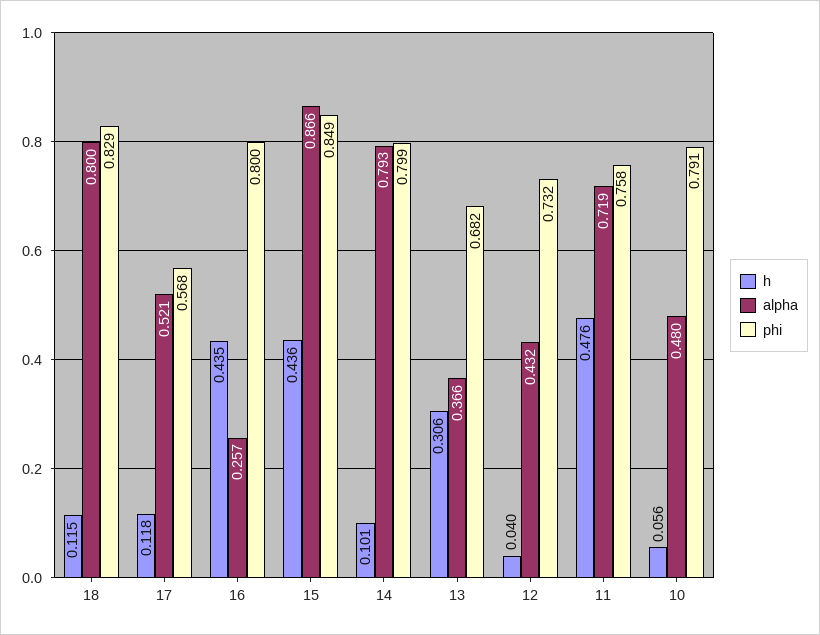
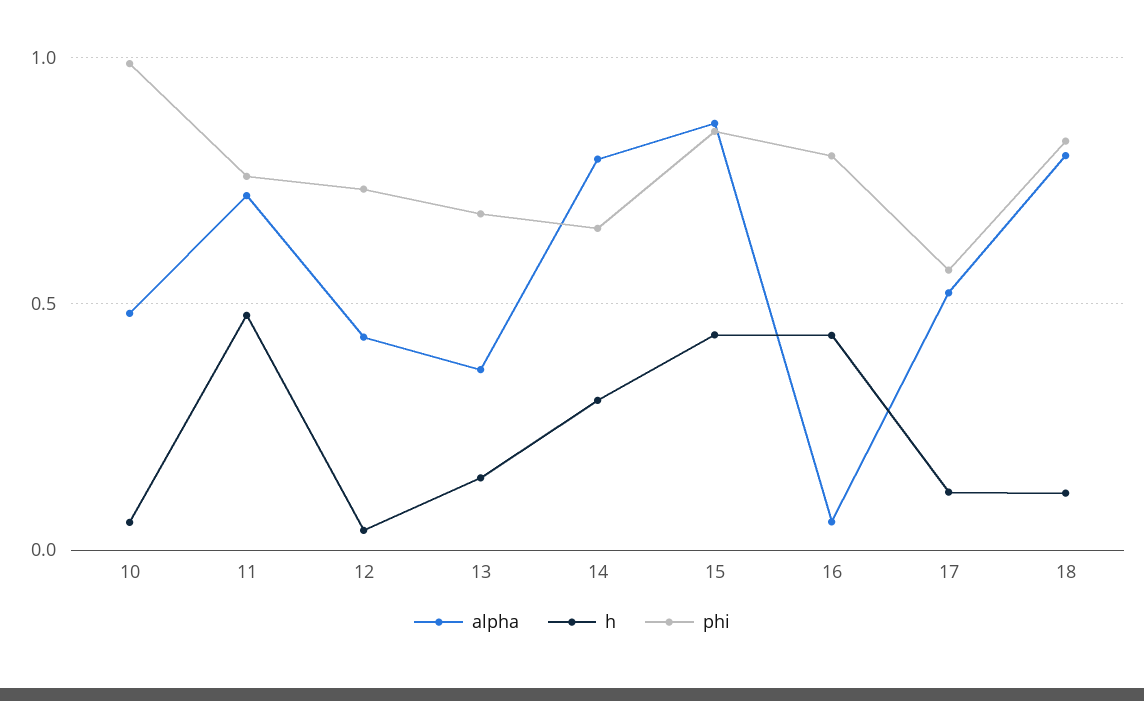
  {
    "h": {
      "18": 0.115,
      "17": 0.118,
      "16": 0.435,
      "15": 0.436,
-     "14": 0.101,
+     "14": 0.3,
-     "13": 0.306,
+     "13": 0.15,
      "12": 0.04,
      "11": 0.476,
      "10": 0.056
    },
    "alpha": {
      "18": 0.8,
      "17": 0.521,
-     "16": 0.257,
+     "16": 0.05,
      "15": 0.866,
      "14": 0.793,
      "13": 0.366,
      "12": 0.432,
      "11": 0.719,
      "10": 0.48
    },
    "phi": {
      "18": 0.829,
      "17": 0.568,
      "16": 0.8,
      "15": 0.849,
-     "14": 0.799,
+     "14": 0.65,
      "13": 0.682,
      "12": 0.732,
      "11": 0.758,
-     "10": 0.791
+     "10": 1
    }
  }

